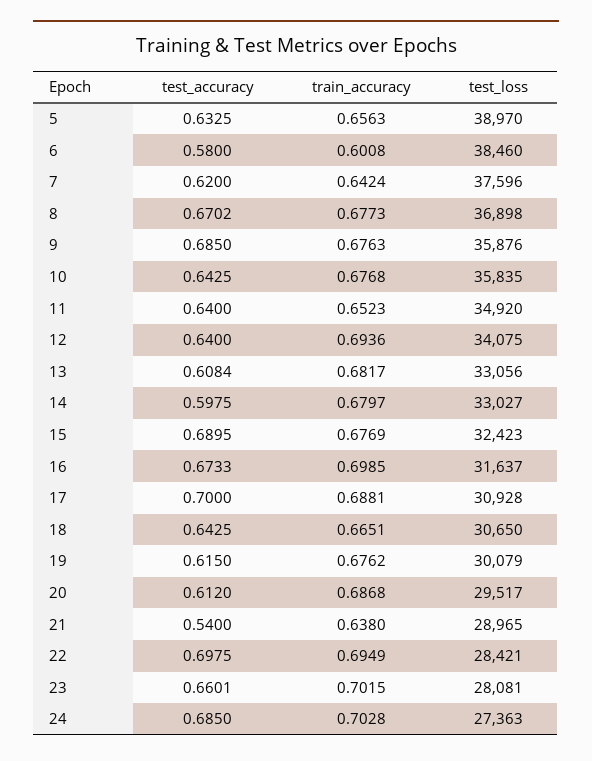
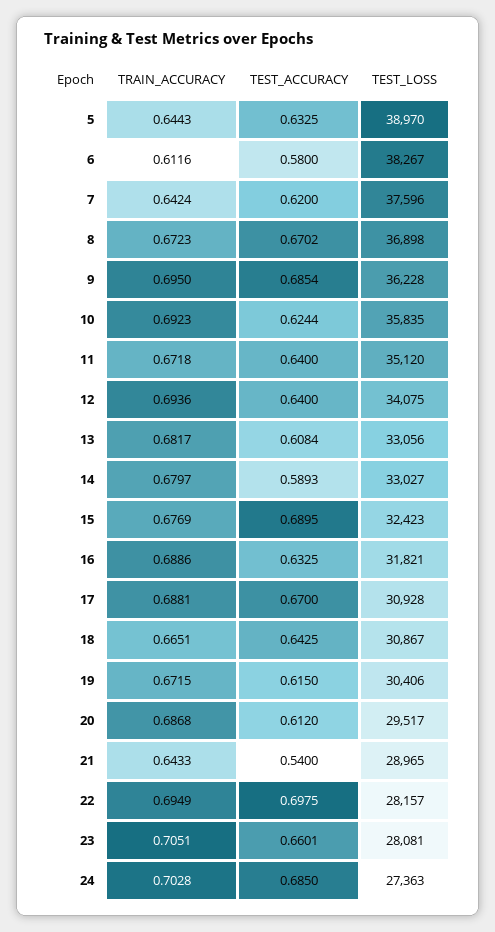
  {
    "test_accuracy": {
      "5": 0.6325,
      "6": 0.58,
      "7": 0.62,
      "8": 0.6702,
-     "9": 0.685,
+     "9": 0.6854,
-     "10": 0.6425,
+     "10": 0.6244,
      "11": 0.64,
      "12": 0.64,
      "13": 0.6084,
-     "14": 0.5975,
+     "14": 0.5893,
      "15": 0.6895,
-     "16": 0.6733,
+     "16": 0.6325,
-     "17": 0.7,
+     "17": 0.67,
      "18": 0.6425,
      "19": 0.615,
      "20": 0.612,
      "21": 0.54,
      "22": 0.6975,
      "23": 0.6601,
      "24": 0.685
    },
    "train_accuracy": {
-     "5": 0.6563,
+     "5": 0.6443,
-     "6": 0.6008,
+     "6": 0.6116,
      "7": 0.6424,
-     "8": 0.6773,
+     "8": 0.6723,
-     "9": 0.6763,
+     "9": 0.695,
-     "10": 0.6768,
+     "10": 0.6923,
-     "11": 0.6523,
+     "11": 0.6718,
      "12": 0.6936,
      "13": 0.6817,
      "14": 0.6797,
      "15": 0.6769,
-     "16": 0.6985,
+     "16": 0.6886,
      "17": 0.6881,
      "18": 0.6651,
-     "19": 0.6762,
+     "19": 0.6715,
      "20": 0.6868,
-     "21": 0.638,
+     "21": 0.6433,
      "22": 0.6949,
-     "23": 0.7015,
+     "23": 0.7051,
      "24": 0.7028
    },
    "test_loss": {
      "5": 38970,
-     "6": 38460,
+     "6": 38267,
      "7": 37596,
      "8": 36898,
-     "9": 35876,
+     "9": 36228,
      "10": 35835,
-     "11": 34920,
+     "11": 35120,
      "12": 34075,
      "13": 33056,
      "14": 33027,
      "15": 32423,
-     "16": 31637,
+     "16": 31821,
      "17": 30928,
-     "18": 30650,
+     "18": 30867,
-     "19": 30079,
+     "19": 30406,
      "20": 29517,
      "21": 28965,
-     "22": 28421,
+     "22": 28157,
      "23": 28081,
      "24": 27363
    }
  }

